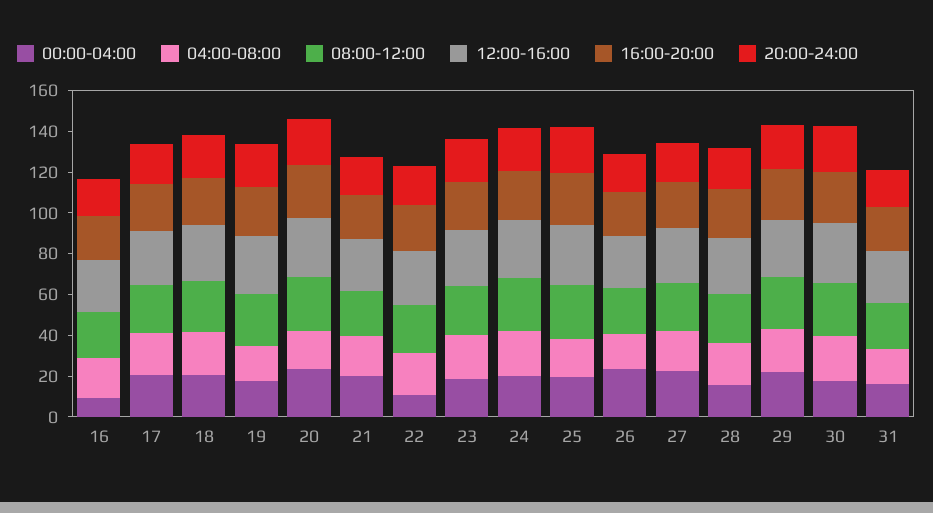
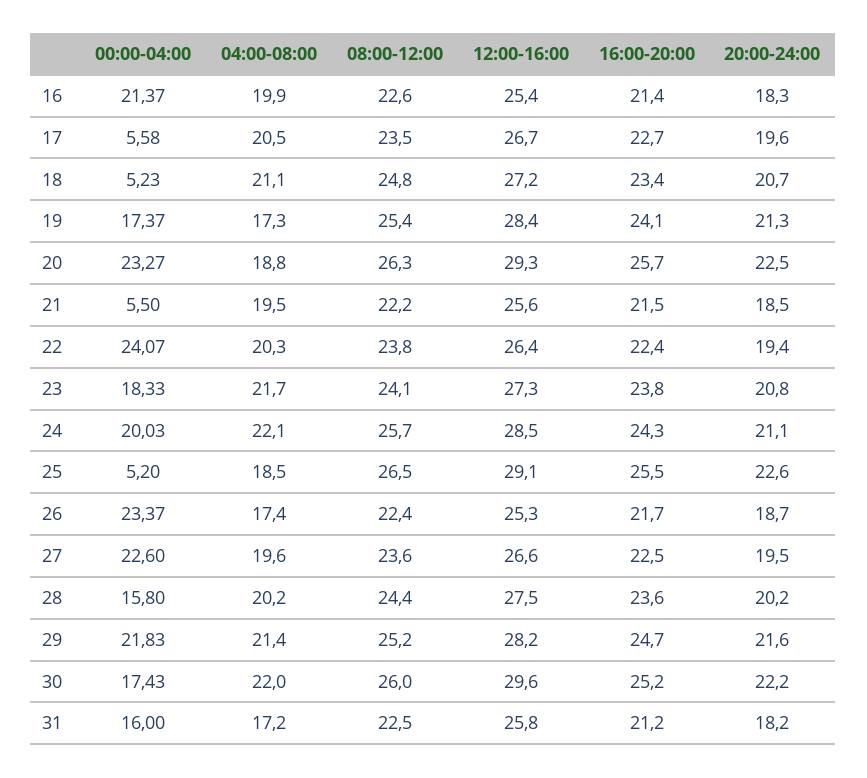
  {
    "00:00-04:00": {
-     "16": 10,
+     "16": 21.37,
-     "17": 20,
+     "17": 5.58,
-     "18": 20,
+     "18": 5.23,
      "19": 17.37,
      "20": 23.27,
-     "21": 20,
+     "21": 5.5,
-     "22": 10,
+     "22": 24.07,
      "23": 18.33,
      "24": 20.03,
-     "25": 20,
+     "25": 5.2,
      "26": 23.37,
      "27": 22.6,
      "28": 15.8,
      "29": 21.83,
      "30": 17.43,
      "31": 16
    },
    "04:00-08:00": {
      "16": 19.9,
      "17": 20.5,
      "18": 21.1,
      "19": 17.3,
      "20": 18.8,
      "21": 19.5,
      "22": 20.3,
      "23": 21.7,
      "24": 22.1,
      "25": 18.5,
      "26": 17.4,
      "27": 19.6,
      "28": 20.2,
      "29": 21.4,
      "30": 22,
      "31": 17.2
    },
    "08:00-12:00": {
      "16": 22.6,
      "17": 23.5,
      "18": 24.8,
      "19": 25.4,
      "20": 26.3,
      "21": 22.2,
      "22": 23.8,
      "23": 24.1,
      "24": 25.7,
      "25": 26.5,
      "26": 22.4,
      "27": 23.6,
      "28": 24.4,
      "29": 25.2,
      "30": 26,
      "31": 22.5
    },
    "12:00-16:00": {
      "16": 25.4,
      "17": 26.7,
      "18": 27.2,
      "19": 28.4,
      "20": 29.3,
      "21": 25.6,
      "22": 26.4,
      "23": 27.3,
      "24": 28.5,
      "25": 29.1,
      "26": 25.3,
      "27": 26.6,
      "28": 27.5,
      "29": 28.2,
      "30": 29.6,
      "31": 25.8
    },
    "16:00-20:00": {
      "16": 21.4,
      "17": 22.7,
      "18": 23.4,
      "19": 24.1,
      "20": 25.7,
      "21": 21.5,
      "22": 22.4,
      "23": 23.8,
      "24": 24.3,
      "25": 25.5,
      "26": 21.7,
      "27": 22.5,
      "28": 23.6,
      "29": 24.7,
      "30": 25.2,
      "31": 21.2
    },
    "20:00-24:00": {
      "16": 18.3,
      "17": 19.6,
      "18": 20.7,
      "19": 21.3,
      "20": 22.5,
      "21": 18.5,
      "22": 19.4,
      "23": 20.8,
      "24": 21.1,
      "25": 22.6,
      "26": 18.7,
      "27": 19.5,
      "28": 20.2,
      "29": 21.6,
      "30": 22.2,
      "31": 18.2
    }
  }

